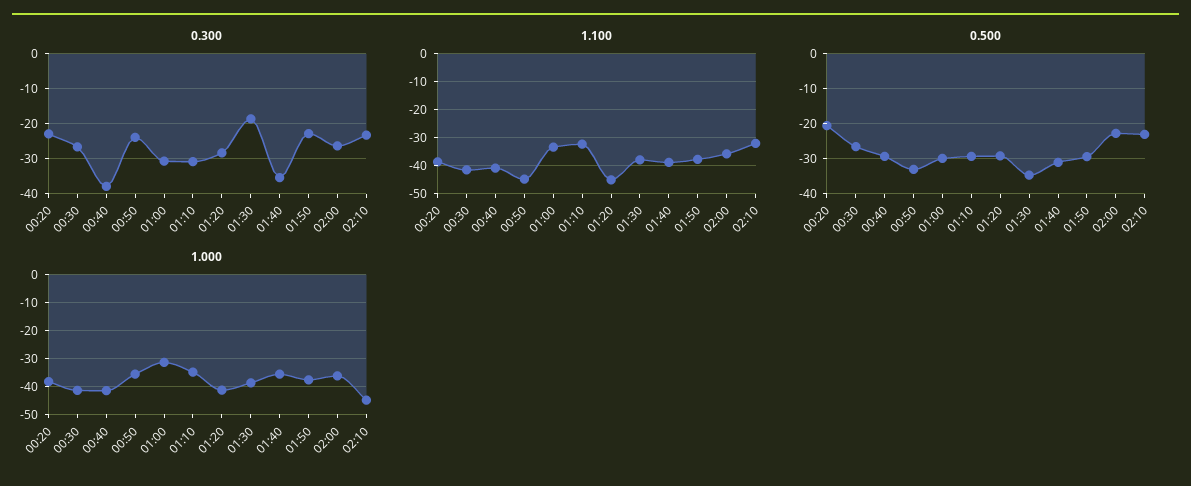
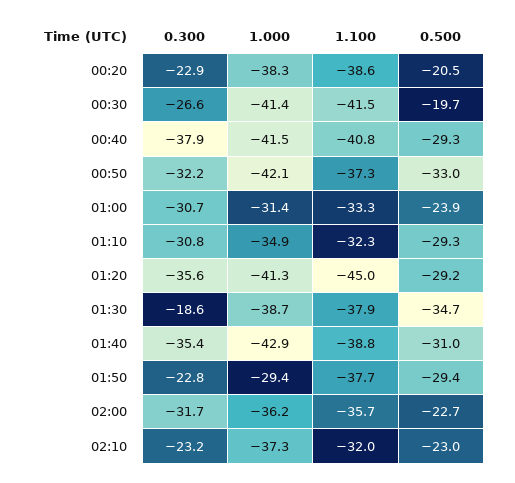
  {
    "0.300": {
      "00:20": -22.9,
      "00:30": -26.6,
      "00:40": -37.9,
-     "00:50": -24,
+     "00:50": -32.2,
      "01:00": -30.7,
      "01:10": -30.8,
-     "01:20": -28,
+     "01:20": -35.6,
      "01:30": -18.6,
      "01:40": -35.4,
      "01:50": -22.8,
-     "02:00": -26,
+     "02:00": -31.7,
      "02:10": -23.2
    },
    "1.100": {
      "00:20": -38.6,
      "00:30": -41.5,
      "00:40": -40.8,
-     "00:50": -45,
+     "00:50": -37.3,
      "01:00": -33.3,
      "01:10": -32.3,
      "01:20": -45,
      "01:30": -37.9,
      "01:40": -38.8,
      "01:50": -37.7,
      "02:00": -35.7,
      "02:10": -32
    },
    "0.500": {
      "00:20": -20.5,
-     "00:30": -26,
+     "00:30": -19.7,
      "00:40": -29.3,
      "00:50": -33,
-     "01:00": -30,
+     "01:00": -23.9,
      "01:10": -29.3,
      "01:20": -29.2,
      "01:30": -34.7,
      "01:40": -31,
      "01:50": -29.4,
      "02:00": -22.7,
      "02:10": -23
    },
    "1.000": {
      "00:20": -38.3,
      "00:30": -41.4,
      "00:40": -41.5,
-     "00:50": -35,
+     "00:50": -42.1,
      "01:00": -31.4,
      "01:10": -34.9,
      "01:20": -41.3,
      "01:30": -38.7,
-     "01:40": -35,
+     "01:40": -42.9,
-     "01:50": -37.5,
+     "01:50": -29.4,
      "02:00": -36.2,
-     "02:10": -45
+     "02:10": -37.3
    }
  }

